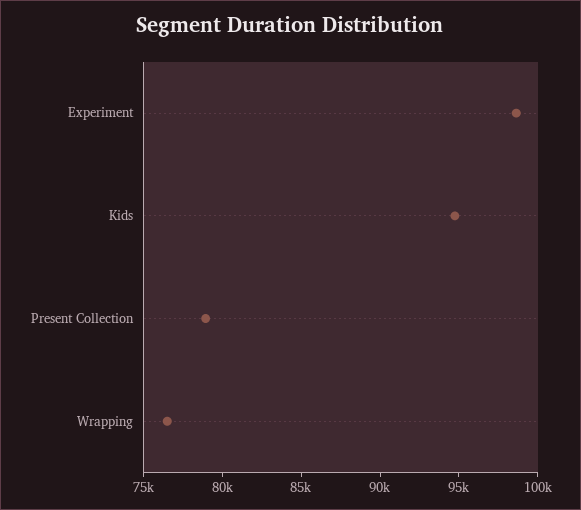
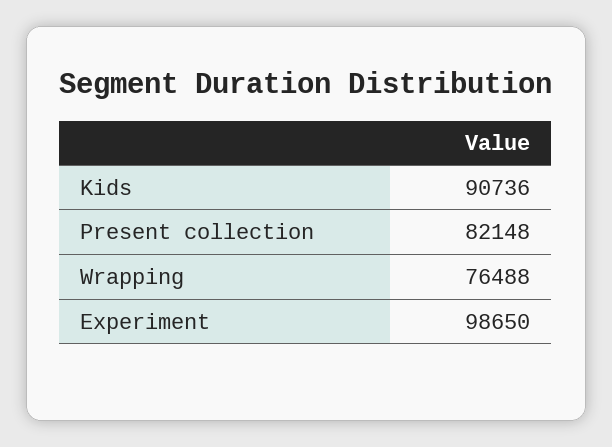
  {
    "Experiment": 98650,
-   "Kids": 95000,
+   "Kids": 90736,
-   "Present Collection": 79000,
+   "Present Collection": 82148,
    "Wrapping": 76488
  }

